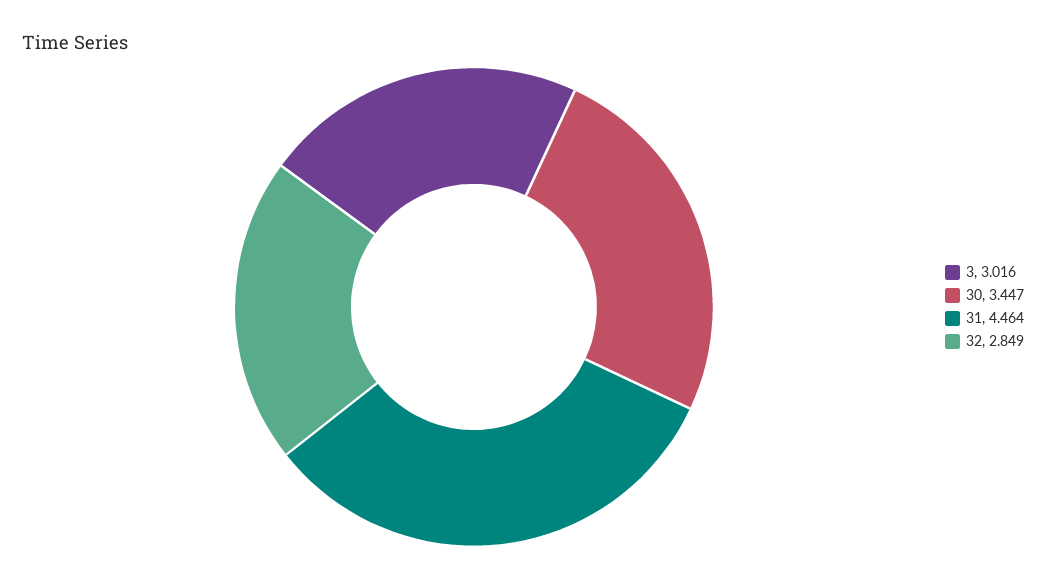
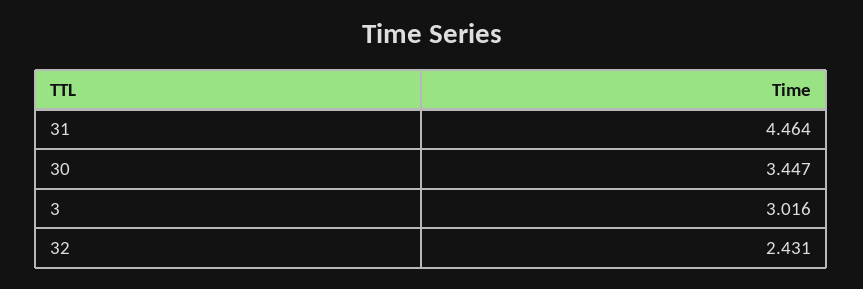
  {
    "3": 3.016,
    "30": 3.447,
    "31": 4.464,
-   "32": 2.849
+   "32": 2.431
  }

